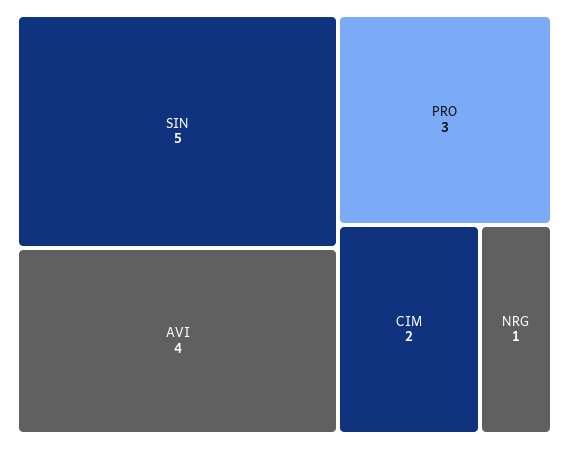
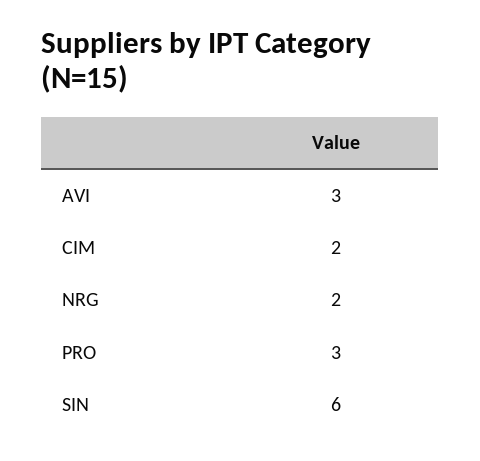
  {
-   "SIN": 5,
+   "SIN": 6,
-   "AVI": 4,
+   "AVI": 3,
    "PRO": 3,
    "CIM": 2,
-   "NRG": 1
+   "NRG": 2
  }

